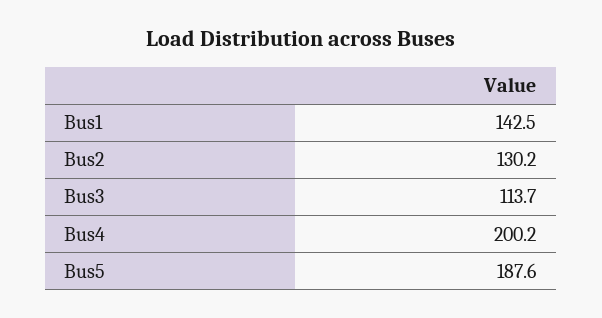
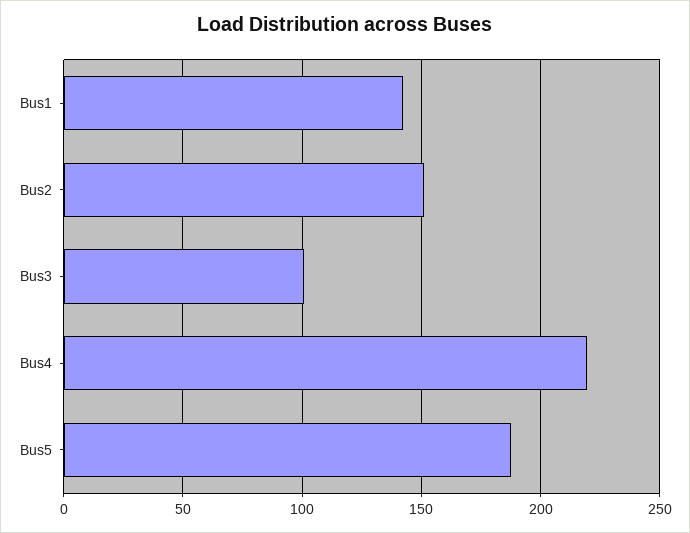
  {
    "Bus1": 142.5,
-   "Bus2": 130.2,
+   "Bus2": 150,
-   "Bus3": 113.7,
+   "Bus3": 100,
-   "Bus4": 200.2,
+   "Bus4": 220,
    "Bus5": 187.6
  }

